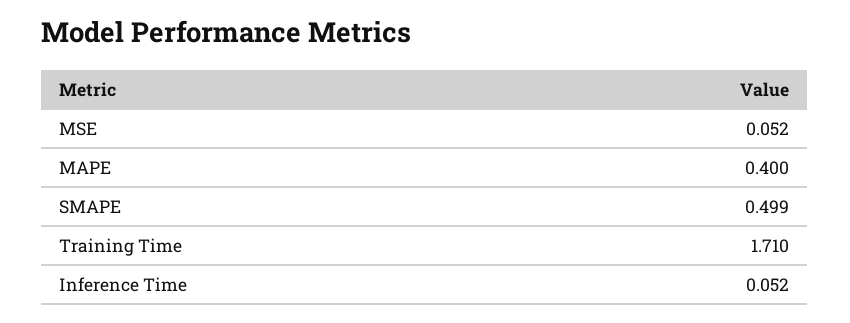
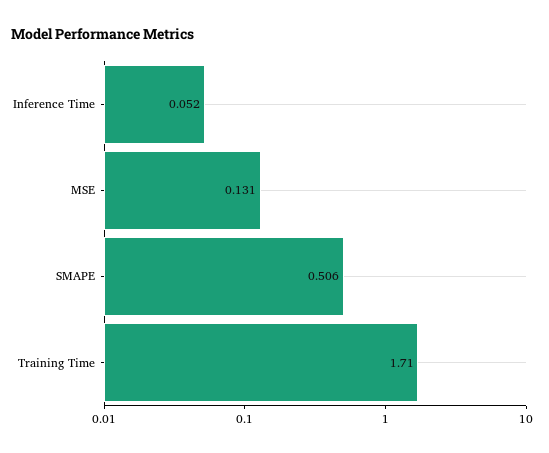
  {
-   "MSE": 0.052,
+   "MSE": 0.131,
-   "MAPE": 0.4,
-   "SMAPE": 0.499,
+   "SMAPE": 0.506,
    "Training Time": 1.71,
    "Inference Time": 0.052
  }

